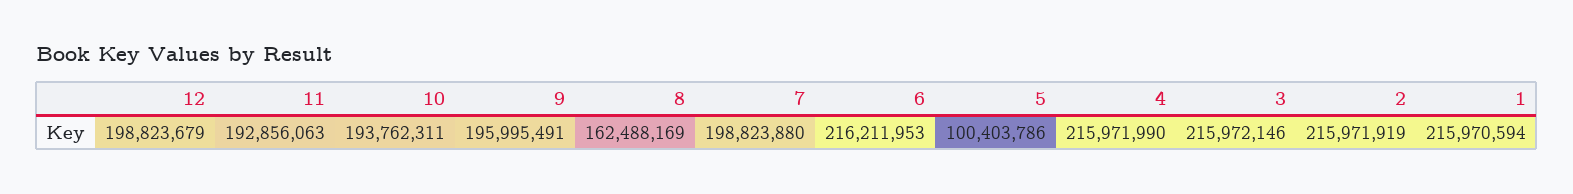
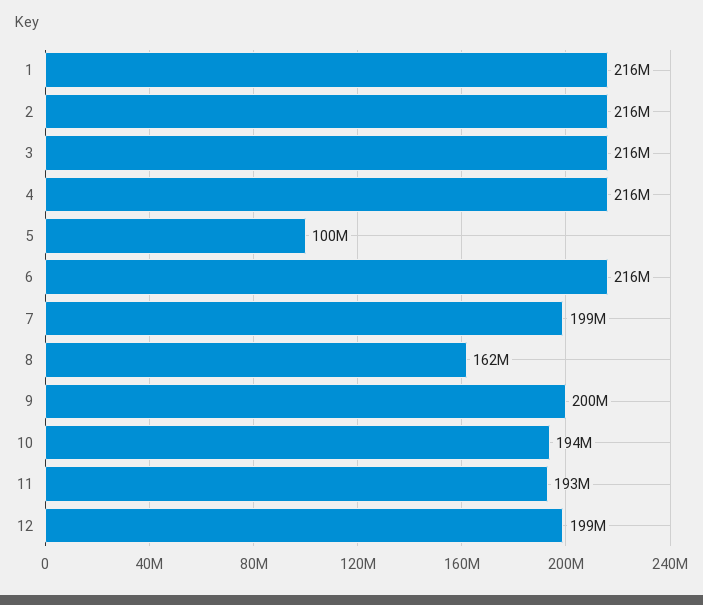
  {
    "12": 198823679,
    "11": 192856063,
    "10": 193762311,
-   "9": 195995491,
+   "9": 200000000,
    "8": 162488169,
    "7": 198823880,
    "6": 216211953,
    "5": 100403786,
    "4": 215971990,
    "3": 215972146,
    "2": 215971919,
    "1": 215970594
  }

